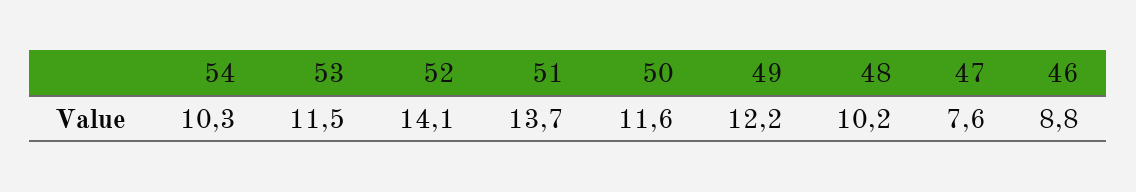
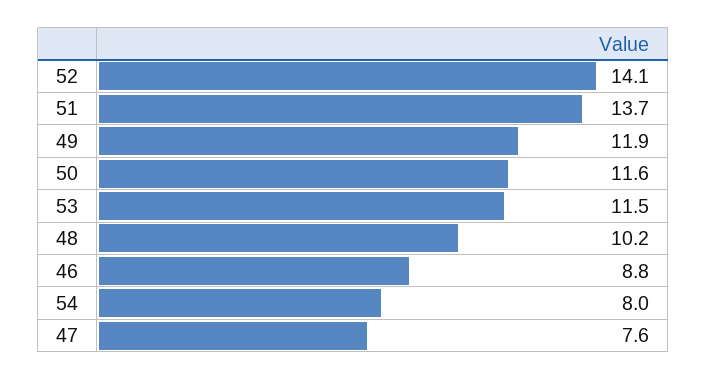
  {
-   "54": 10.3,
+   "54": 8,
    "53": 11.5,
    "52": 14.1,
    "51": 13.7,
    "50": 11.6,
-   "49": 12.2,
+   "49": 11.9,
    "48": 10.2,
    "47": 7.6,
    "46": 8.8
  }

